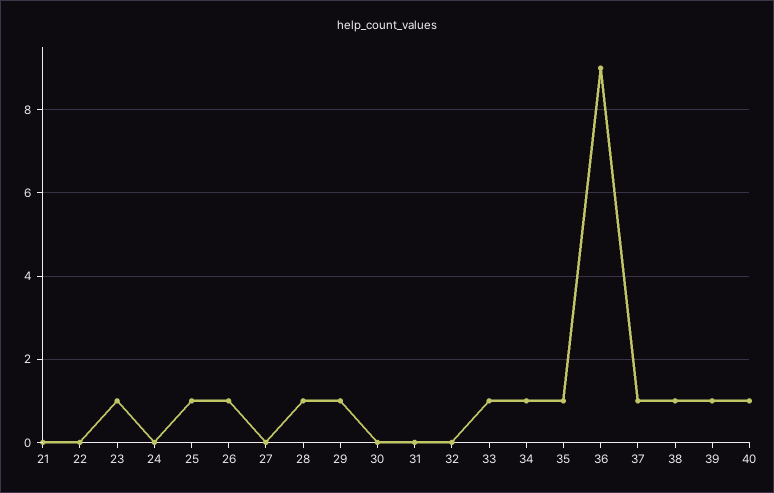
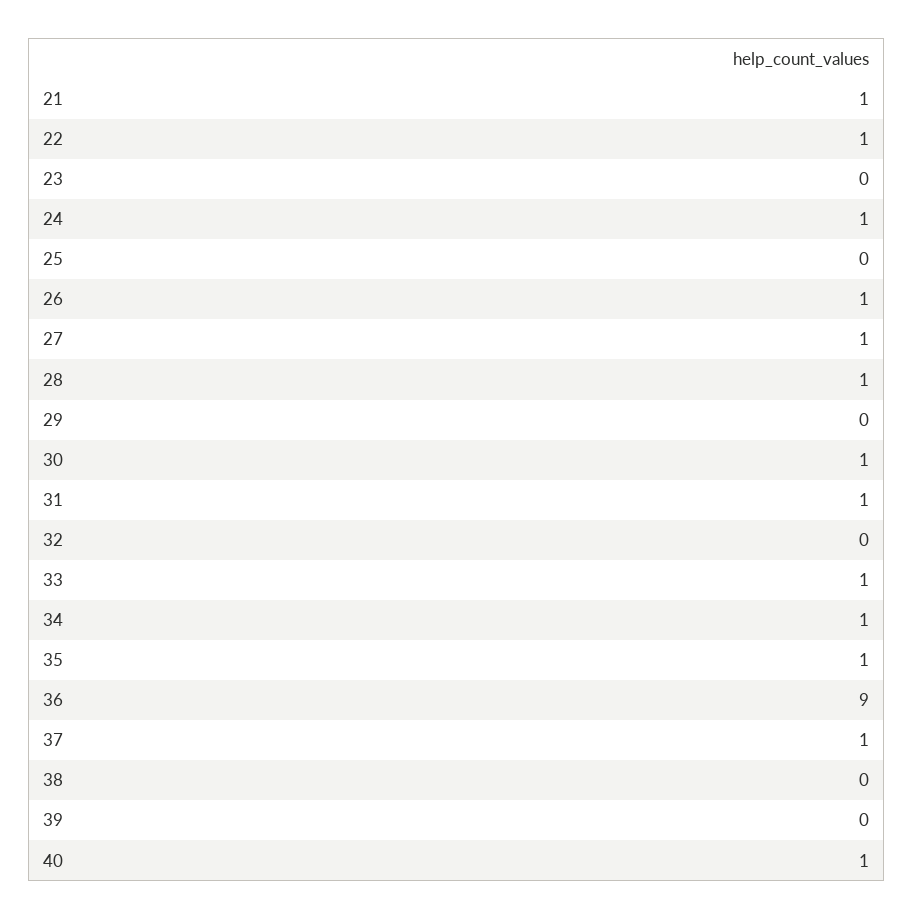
  {
-   "21": 0,
+   "21": 1,
-   "22": 0,
+   "22": 1,
-   "23": 1,
+   "23": 0,
-   "24": 0,
+   "24": 1,
-   "25": 1,
+   "25": 0,
    "26": 1,
-   "27": 0,
+   "27": 1,
    "28": 1,
-   "29": 1,
+   "29": 0,
-   "30": 0,
+   "30": 1,
-   "31": 0,
+   "31": 1,
    "32": 0,
    "33": 1,
    "34": 1,
    "35": 1,
    "36": 9,
    "37": 1,
-   "38": 1,
+   "38": 0,
-   "39": 1,
+   "39": 0,
    "40": 1
  }

